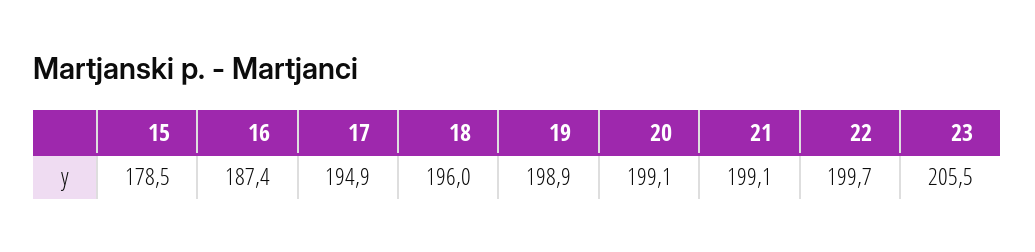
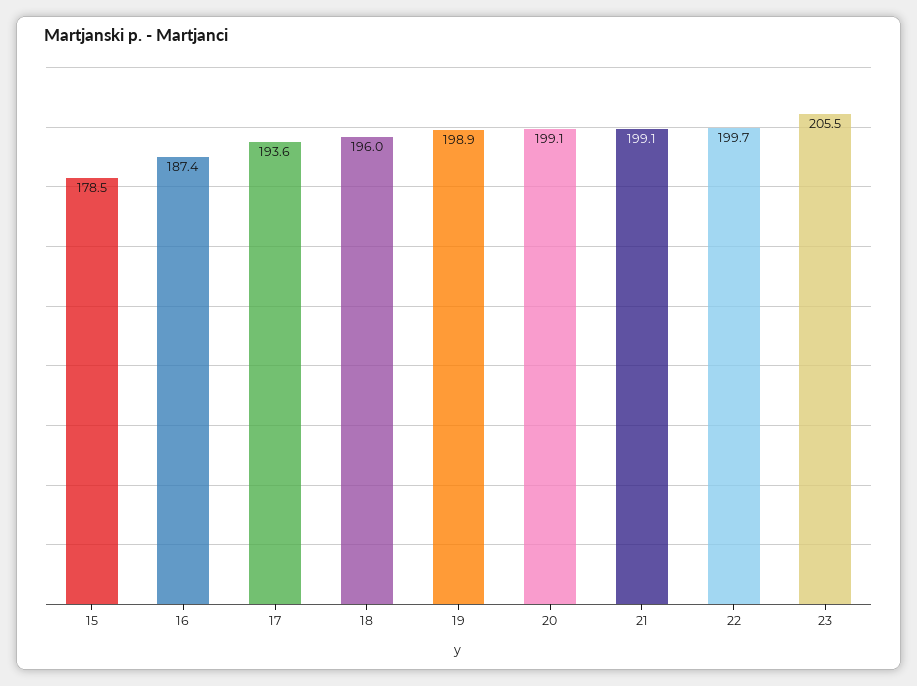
  {
    "15": 178.5,
    "16": 187.4,
-   "17": 194.9,
+   "17": 193.6,
    "18": 196,
    "19": 198.9,
    "20": 199.1,
    "21": 199.1,
    "22": 199.7,
    "23": 205.5
  }

